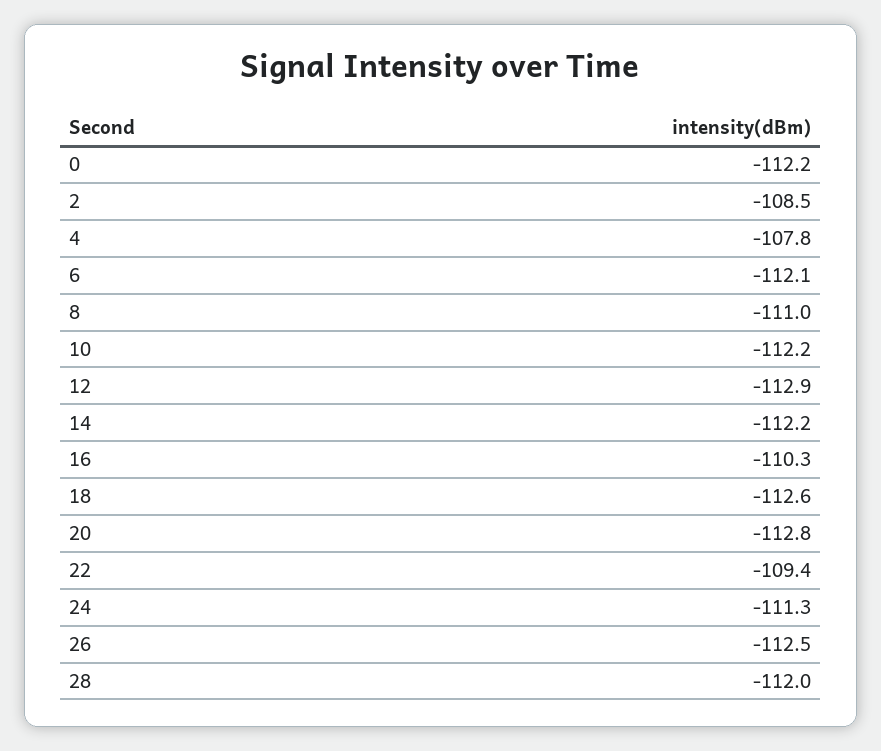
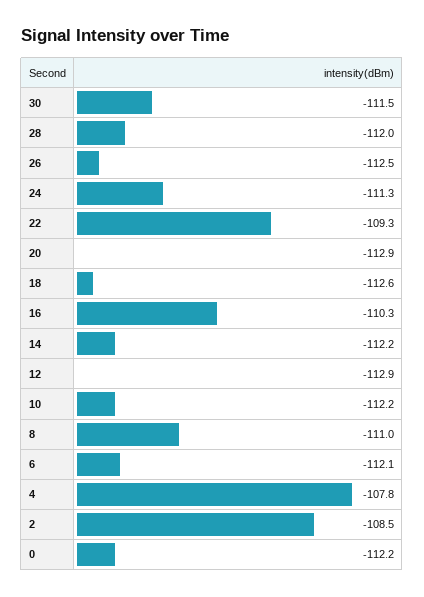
  {
    "0": -112.2,
    "2": -108.5,
    "4": -107.8,
    "6": -112.1,
    "8": -111,
    "10": -112.2,
    "12": -112.9,
    "14": -112.2,
    "16": -110.3,
    "18": -112.6,
-   "20": -112.8,
+   "20": -112.9,
-   "22": -109.4,
+   "22": -109.3,
    "24": -111.3,
    "26": -112.5,
-   "28": -112
+   "28": -112,
+   "30": -111.5
  }

